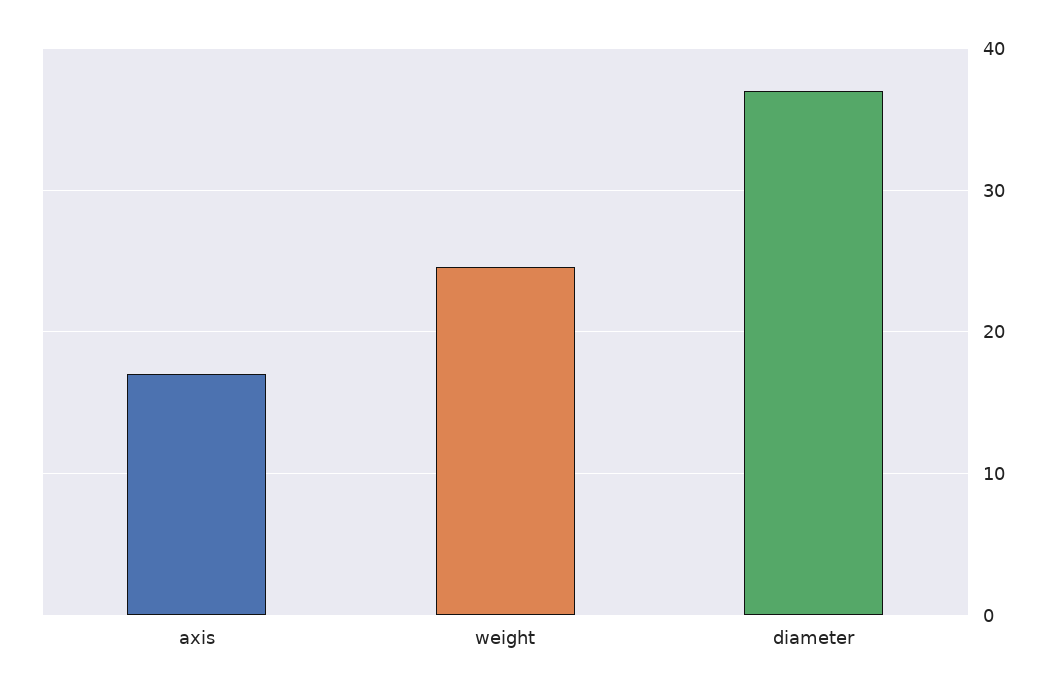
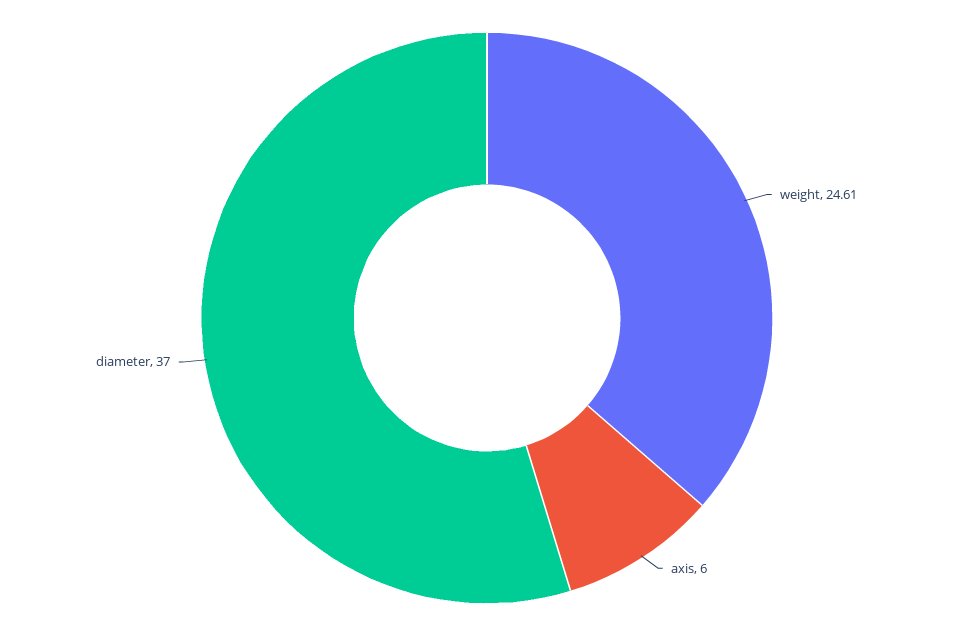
  {
-   "axis": 17,
+   "axis": 6,
    "weight": 24.61,
    "diameter": 37
  }

